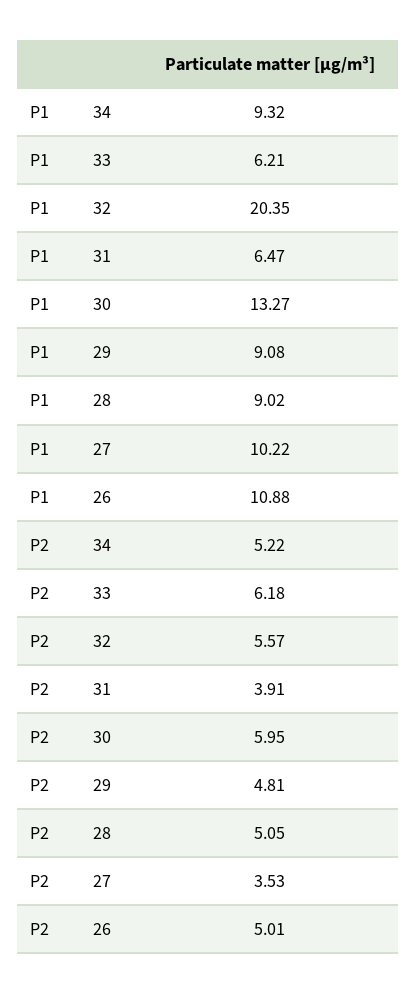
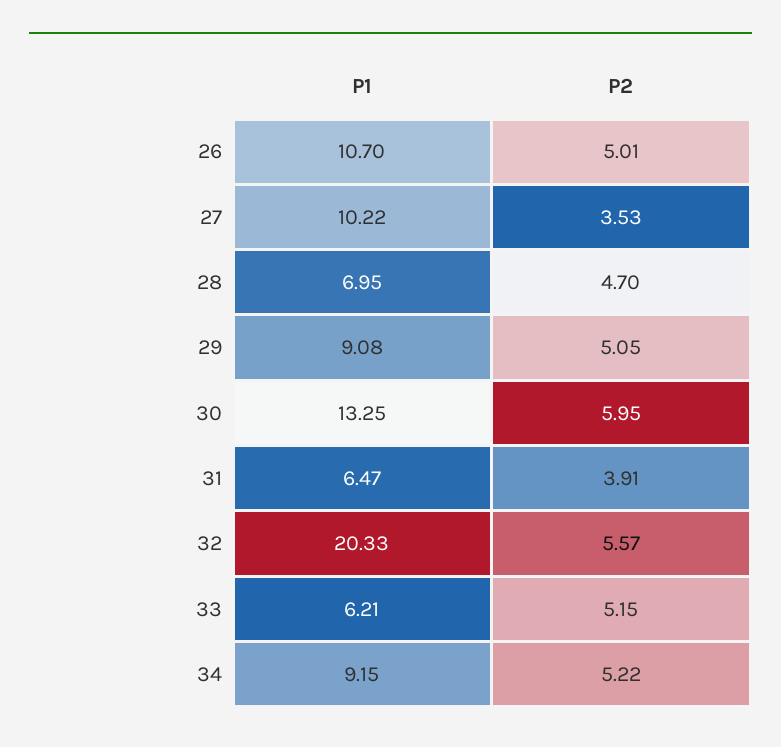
  {
    "P1": {
-     "34": 9.32,
+     "34": 9.15,
      "33": 6.21,
-     "32": 20.35,
+     "32": 20.33,
      "31": 6.47,
-     "30": 13.27,
+     "30": 13.25,
      "29": 9.08,
-     "28": 9.02,
+     "28": 6.95,
      "27": 10.22,
-     "26": 10.88
+     "26": 10.7
    },
    "P2": {
      "34": 5.22,
-     "33": 6.18,
+     "33": 5.15,
      "32": 5.57,
      "31": 3.91,
      "30": 5.95,
-     "29": 4.81,
+     "29": 5.05,
-     "28": 5.05,
+     "28": 4.7,
      "27": 3.53,
      "26": 5.01
    }
  }

